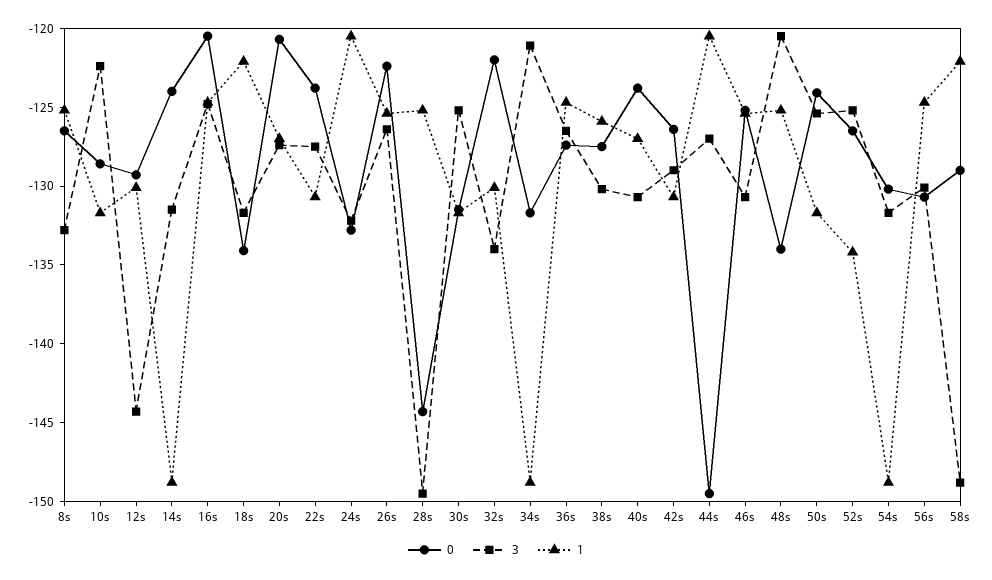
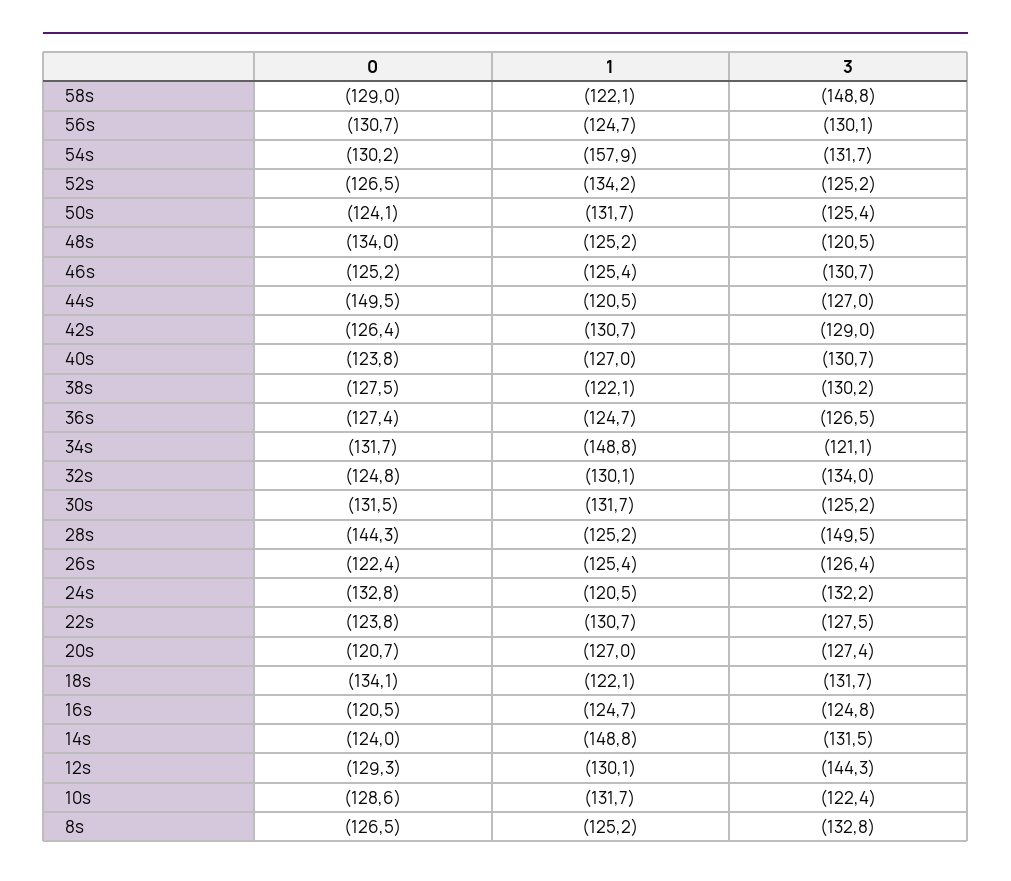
  {
    "0": {
      "8s": -126.5,
      "10s": -128.6,
      "12s": -129.3,
      "14s": -124,
      "16s": -120.5,
      "18s": -134.1,
      "20s": -120.7,
      "22s": -123.8,
      "24s": -132.8,
      "26s": -122.4,
      "28s": -144.3,
      "30s": -131.5,
-     "32s": -122,
+     "32s": -124.8,
      "34s": -131.7,
      "36s": -127.4,
      "38s": -127.5,
      "40s": -123.8,
      "42s": -126.4,
      "44s": -149.5,
      "46s": -125.2,
      "48s": -134,
      "50s": -124.1,
      "52s": -126.5,
      "54s": -130.2,
      "56s": -130.7,
      "58s": -129
    },
    "3": {
      "8s": -132.8,
      "10s": -122.4,
      "12s": -144.3,
      "14s": -131.5,
      "16s": -124.8,
      "18s": -131.7,
      "20s": -127.4,
      "22s": -127.5,
      "24s": -132.2,
      "26s": -126.4,
      "28s": -149.5,
      "30s": -125.2,
      "32s": -134,
      "34s": -121.1,
      "36s": -126.5,
      "38s": -130.2,
      "40s": -130.7,
      "42s": -129,
      "44s": -127,
      "46s": -130.7,
      "48s": -120.5,
      "50s": -125.4,
      "52s": -125.2,
      "54s": -131.7,
      "56s": -130.1,
      "58s": -148.8
    },
    "1": {
      "8s": -125.2,
      "10s": -131.7,
      "12s": -130.1,
      "14s": -148.8,
      "16s": -124.7,
      "18s": -122.1,
      "20s": -127,
      "22s": -130.7,
      "24s": -120.5,
      "26s": -125.4,
      "28s": -125.2,
      "30s": -131.7,
      "32s": -130.1,
      "34s": -148.8,
      "36s": -124.7,
-     "38s": -126,
+     "38s": -122.1,
      "40s": -127,
      "42s": -130.7,
      "44s": -120.5,
      "46s": -125.4,
      "48s": -125.2,
      "50s": -131.7,
      "52s": -134.2,
-     "54s": -149,
+     "54s": -157.9,
      "56s": -124.7,
      "58s": -122.1
    }
  }

